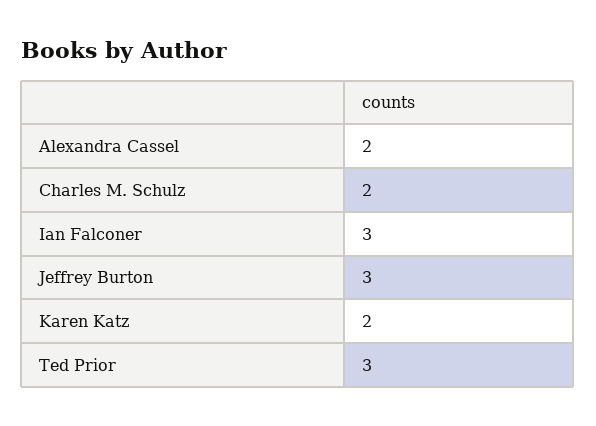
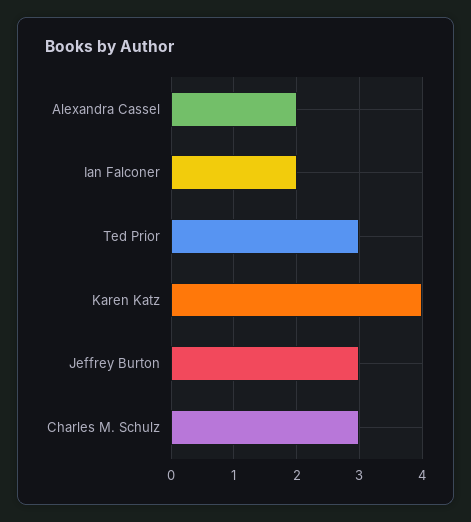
  {
    "Alexandra Cassel": 2,
-   "Charles M. Schulz": 2,
+   "Charles M. Schulz": 3,
-   "Ian Falconer": 3,
+   "Ian Falconer": 2,
    "Jeffrey Burton": 3,
-   "Karen Katz": 2,
+   "Karen Katz": 4,
    "Ted Prior": 3
  }

